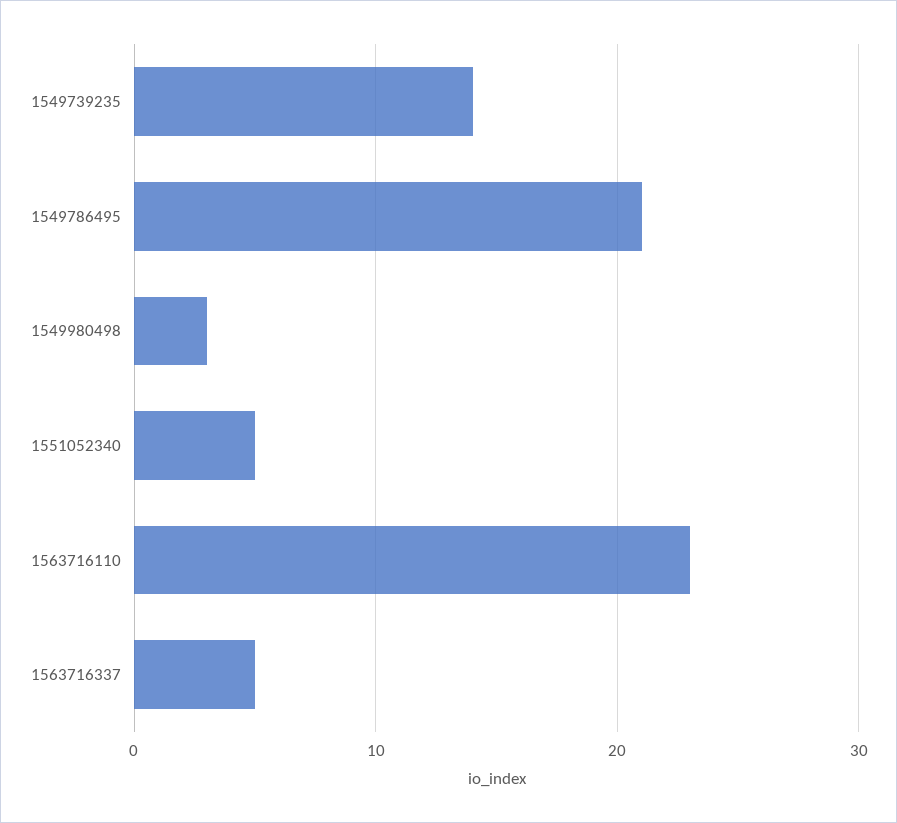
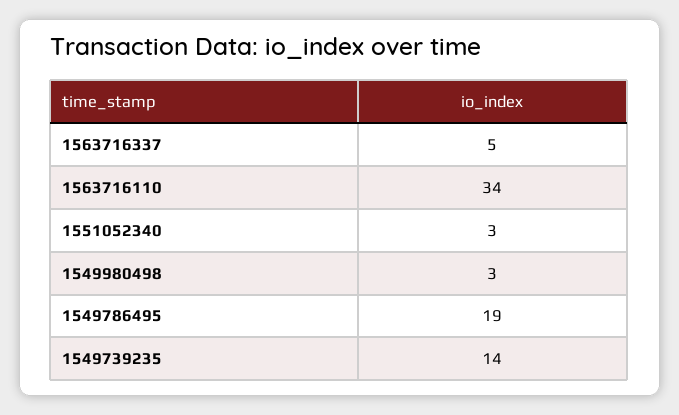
  {
    "1549739235": 14,
-   "1549786495": 21,
+   "1549786495": 19,
    "1549980498": 3,
-   "1551052340": 5,
+   "1551052340": 3,
-   "1563716110": 23,
+   "1563716110": 34,
    "1563716337": 5
  }

